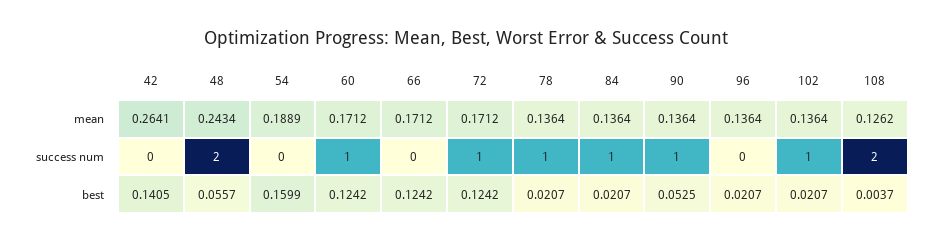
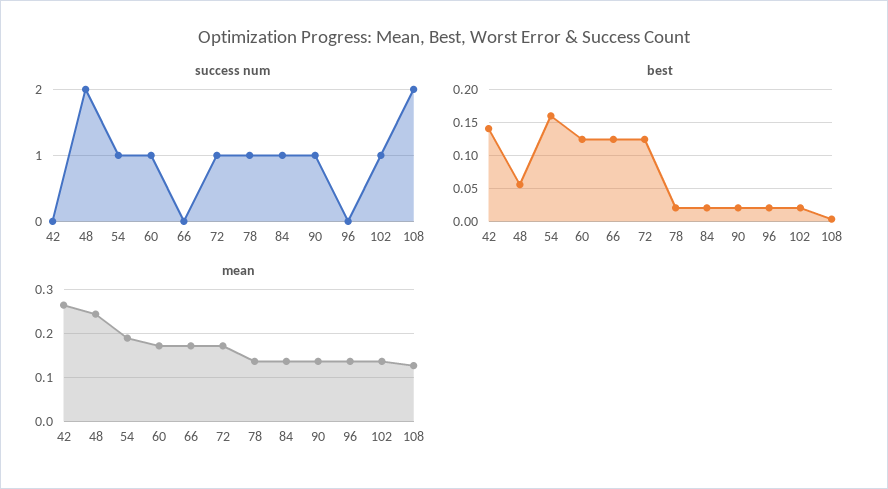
  {
    "mean": {
      "42": 0.2641,
      "48": 0.2434,
      "54": 0.1889,
      "60": 0.1712,
      "66": 0.1712,
      "72": 0.1712,
      "78": 0.1364,
      "84": 0.1364,
      "90": 0.1364,
      "96": 0.1364,
      "102": 0.1364,
      "108": 0.1262
    },
    "success num": {
      "42": 0,
      "48": 2,
-     "54": 0,
+     "54": 1,
      "60": 1,
      "66": 0,
      "72": 1,
      "78": 1,
      "84": 1,
      "90": 1,
      "96": 0,
      "102": 1,
      "108": 2
    },
    "best": {
      "42": 0.1405,
      "48": 0.0557,
      "54": 0.1599,
      "60": 0.1242,
      "66": 0.1242,
      "72": 0.1242,
      "78": 0.0207,
      "84": 0.0207,
-     "90": 0.0525,
+     "90": 0.02,
      "96": 0.0207,
      "102": 0.0207,
      "108": 0.0037
    }
  }

